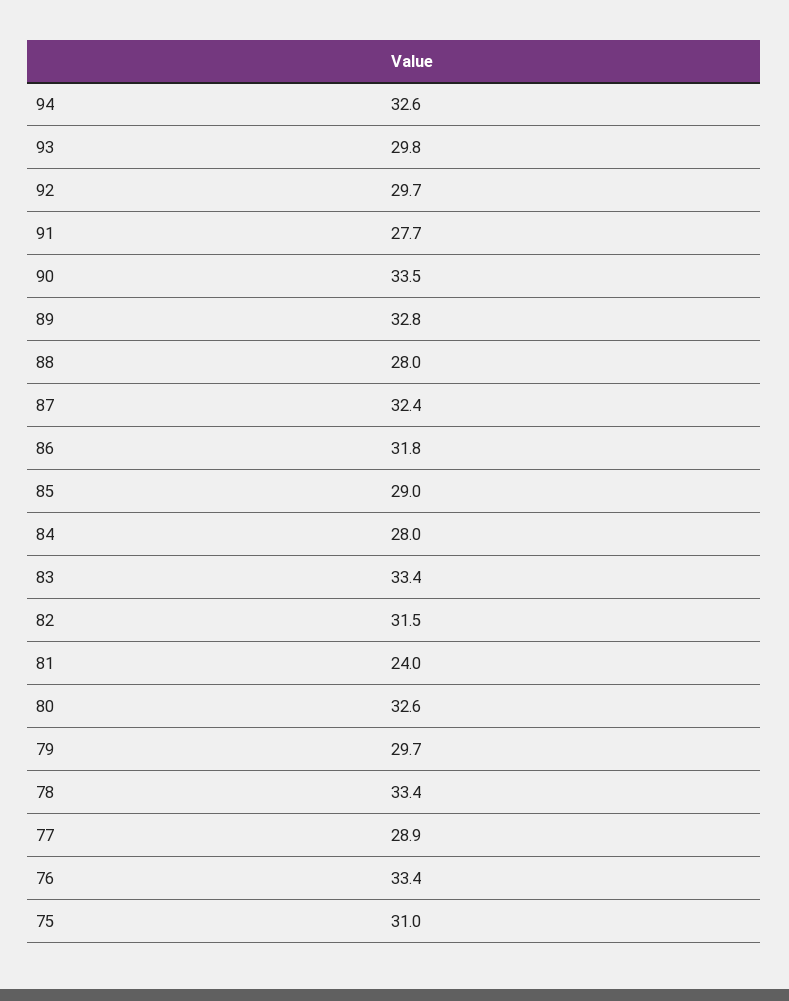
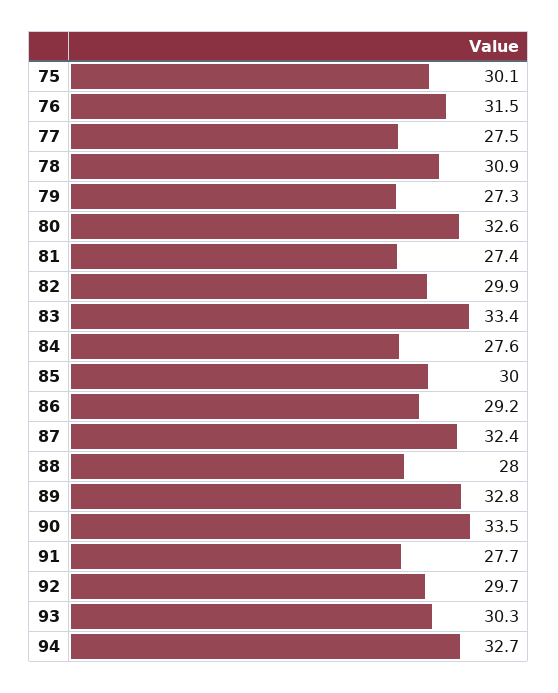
  {
-   "94": 32.6,
+   "94": 32.7,
-   "93": 29.8,
+   "93": 30.3,
    "92": 29.7,
    "91": 27.7,
    "90": 33.5,
    "89": 32.8,
    "88": 28,
    "87": 32.4,
-   "86": 31.8,
+   "86": 29.2,
-   "85": 29,
+   "85": 30,
-   "84": 28,
+   "84": 27.6,
    "83": 33.4,
-   "82": 31.5,
+   "82": 29.9,
-   "81": 24,
+   "81": 27.4,
    "80": 32.6,
-   "79": 29.7,
+   "79": 27.3,
-   "78": 33.4,
+   "78": 30.9,
-   "77": 28.9,
+   "77": 27.5,
-   "76": 33.4,
+   "76": 31.5,
-   "75": 31
+   "75": 30.1
  }

